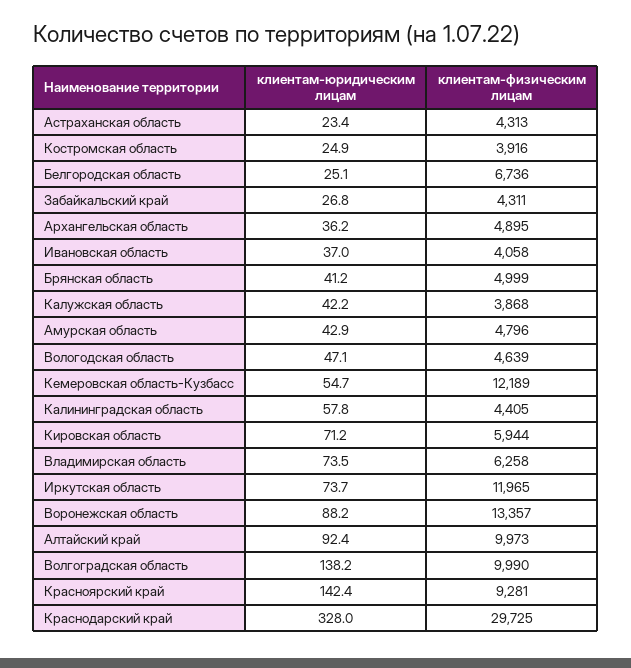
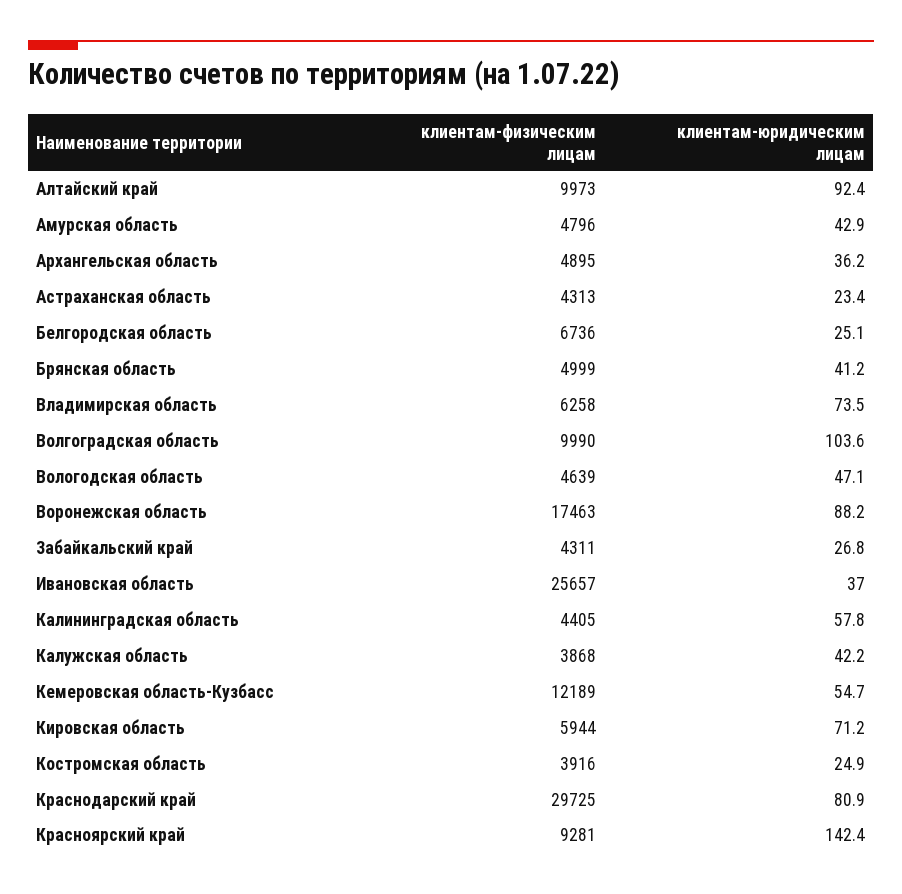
  {
    "клиентам-юридическим лицам": {
      "Астраханская область": 23.4,
      "Костромская область": 24.9,
      "Белгородская область": 25.1,
      "Забайкальский край": 26.8,
      "Архангельская область": 36.2,
      "Ивановская область": 37,
      "Брянская область": 41.2,
      "Калужская область": 42.2,
      "Амурская область": 42.9,
      "Вологодская область": 47.1,
      "Кемеровская область-Кузбасс": 54.7,
      "Калининградская область": 57.8,
      "Кировская область": 71.2,
      "Владимирская область": 73.5,
-     "Иркутская область": 73.7,
      "Воронежская область": 88.2,
      "Алтайский край": 92.4,
-     "Волгоградская область": 138.2,
+     "Волгоградская область": 103.6,
      "Красноярский край": 142.4,
-     "Краснодарский край": 328
+     "Краснодарский край": 80.9
    },
    "клиентам-физическим лицам": {
      "Астраханская область": 4313,
      "Костромская область": 3916,
      "Белгородская область": 6736,
      "Забайкальский край": 4311,
      "Архангельская область": 4895,
-     "Ивановская область": 4058,
+     "Ивановская область": 25657,
      "Брянская область": 4999,
      "Калужская область": 3868,
      "Амурская область": 4796,
      "Вологодская область": 4639,
      "Кемеровская область-Кузбасс": 12189,
      "Калининградская область": 4405,
      "Кировская область": 5944,
      "Владимирская область": 6258,
-     "Иркутская область": 11965,
-     "Воронежская область": 13357,
+     "Воронежская область": 17463,
      "Алтайский край": 9973,
      "Волгоградская область": 9990,
      "Красноярский край": 9281,
      "Краснодарский край": 29725
    }
  }

